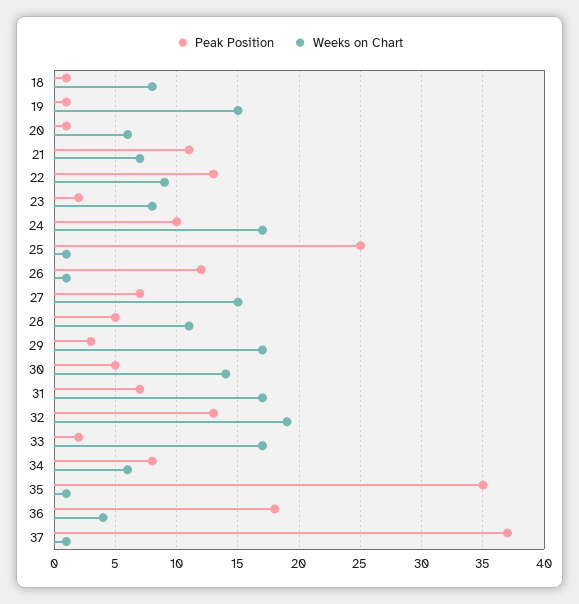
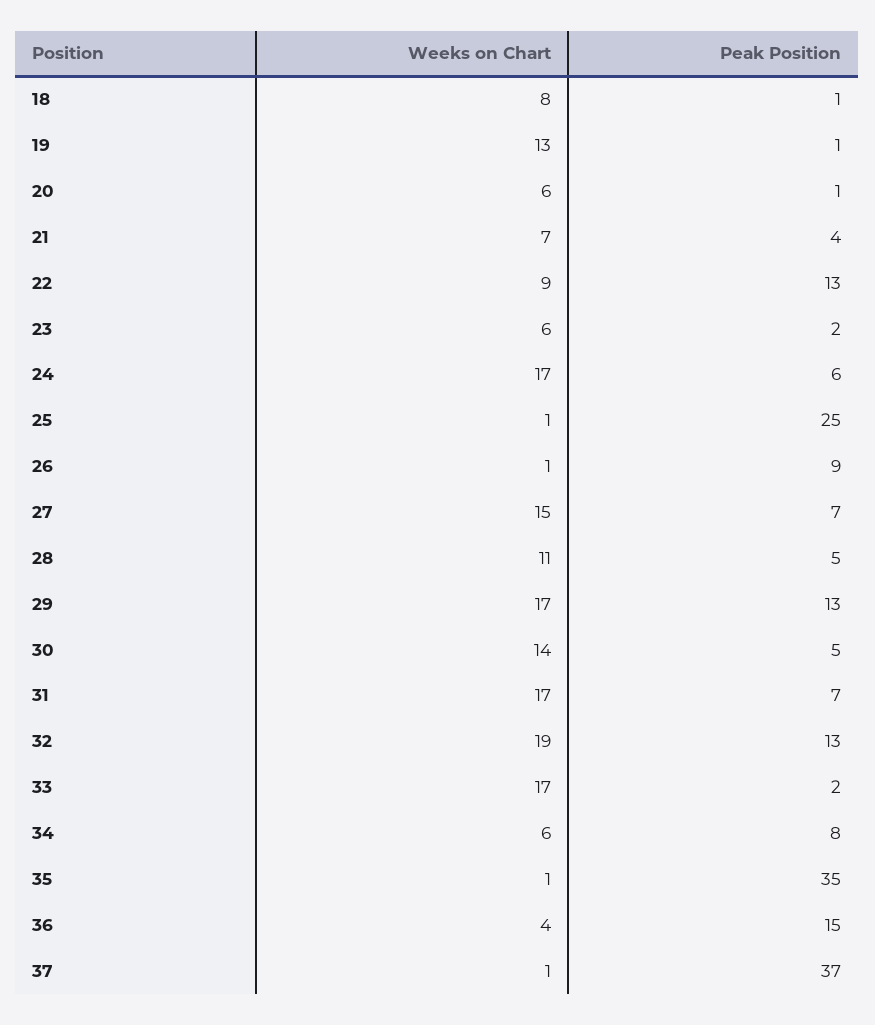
  {
    "Peak Position": {
      "18": 1,
      "19": 1,
      "20": 1,
-     "21": 11,
+     "21": 4,
      "22": 13,
      "23": 2,
-     "24": 10,
+     "24": 6,
      "25": 25,
-     "26": 12,
+     "26": 9,
      "27": 7,
      "28": 5,
-     "29": 3,
+     "29": 13,
      "30": 5,
      "31": 7,
      "32": 13,
      "33": 2,
      "34": 8,
      "35": 35,
-     "36": 18,
+     "36": 15,
      "37": 37
    },
    "Weeks on Chart": {
      "18": 8,
-     "19": 15,
+     "19": 13,
      "20": 6,
      "21": 7,
      "22": 9,
-     "23": 8,
+     "23": 6,
      "24": 17,
      "25": 1,
      "26": 1,
      "27": 15,
      "28": 11,
      "29": 17,
      "30": 14,
      "31": 17,
      "32": 19,
      "33": 17,
      "34": 6,
      "35": 1,
      "36": 4,
      "37": 1
    }
  }

